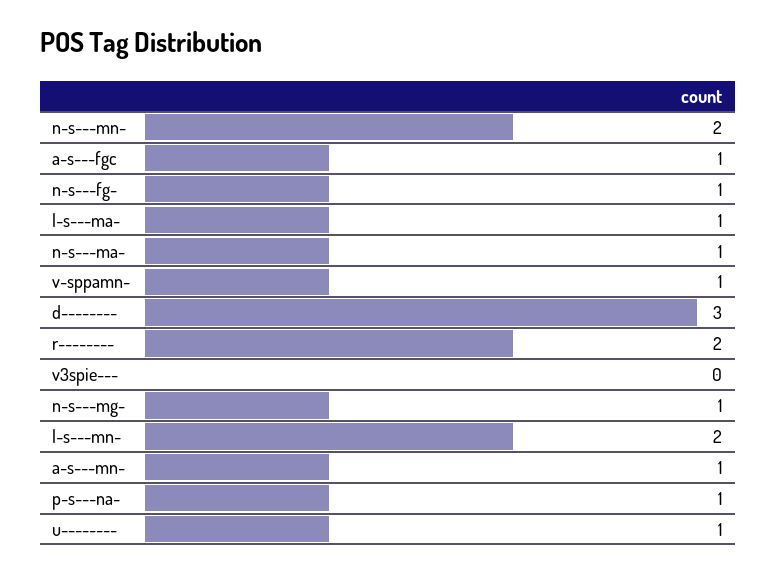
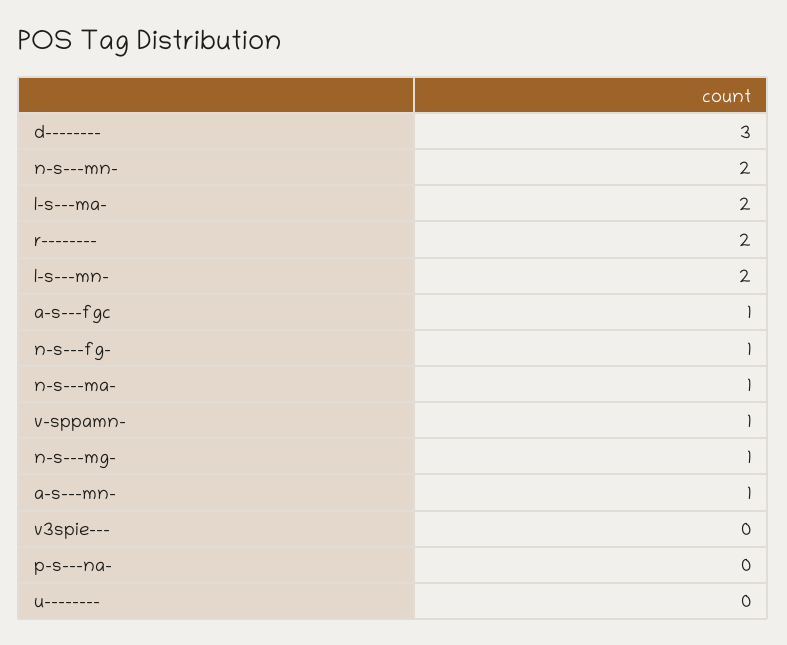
  {
    "n-s---mn-": 2,
    "a-s---fgc": 1,
    "n-s---fg-": 1,
-   "l-s---ma-": 1,
+   "l-s---ma-": 2,
    "n-s---ma-": 1,
    "v-sppamn-": 1,
    "d--------": 3,
    "r--------": 2,
    "v3spie---": 0,
    "n-s---mg-": 1,
    "l-s---mn-": 2,
    "a-s---mn-": 1,
-   "p-s---na-": 1,
+   "p-s---na-": 0,
-   "u--------": 1
+   "u--------": 0
  }

